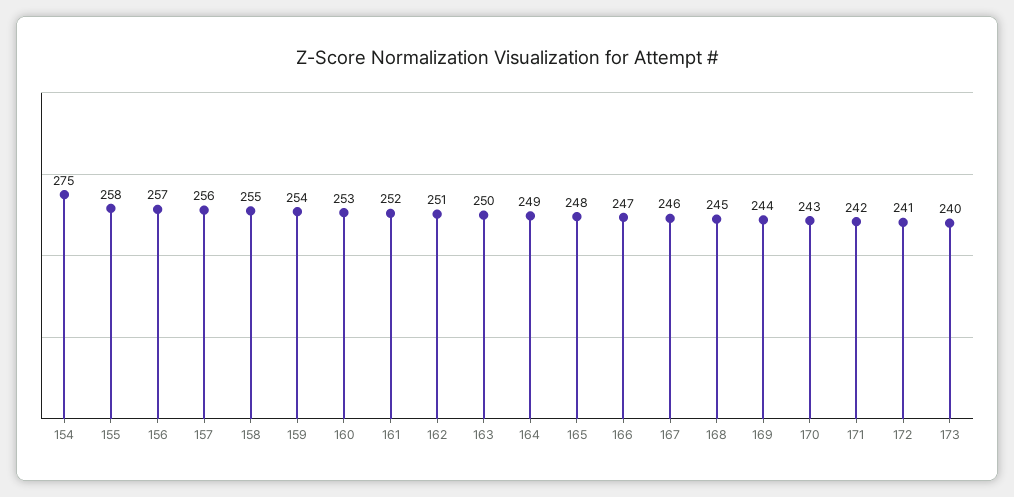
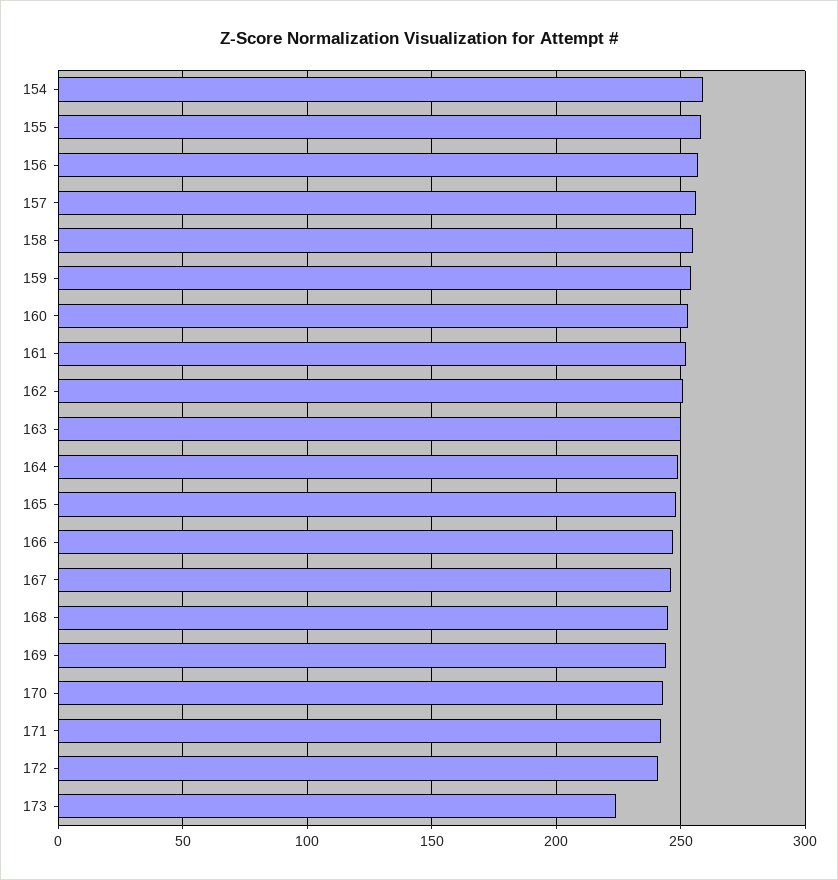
  {
-   "154": 275,
+   "154": 260,
    "155": 258,
    "156": 257,
    "157": 256,
    "158": 255,
    "159": 254,
    "160": 253,
    "161": 252,
    "162": 251,
    "163": 250,
    "164": 249,
    "165": 248,
    "166": 247,
    "167": 246,
    "168": 245,
    "169": 244,
    "170": 243,
    "171": 242,
    "172": 241,
-   "173": 240
+   "173": 225
  }

